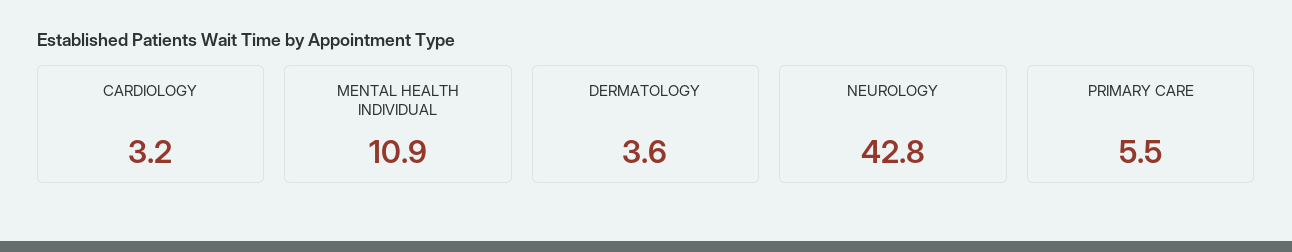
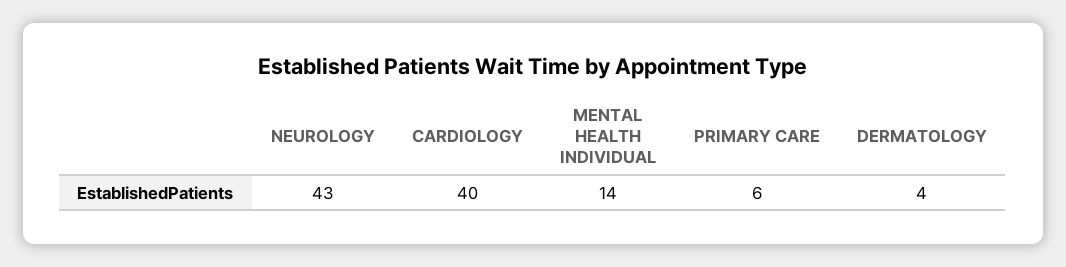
  {
-   "CARDIOLOGY": 3.2,
+   "CARDIOLOGY": 40,
-   "MENTAL HEALTH INDIVIDUAL": 10.9,
+   "MENTAL HEALTH INDIVIDUAL": 14,
    "DERMATOLOGY": 3.6,
    "NEUROLOGY": 42.8,
    "PRIMARY CARE": 5.5
  }

